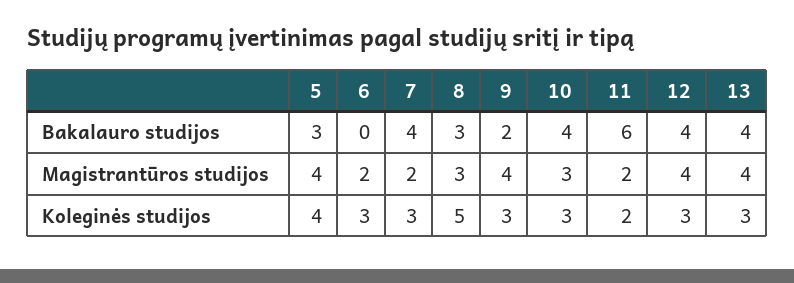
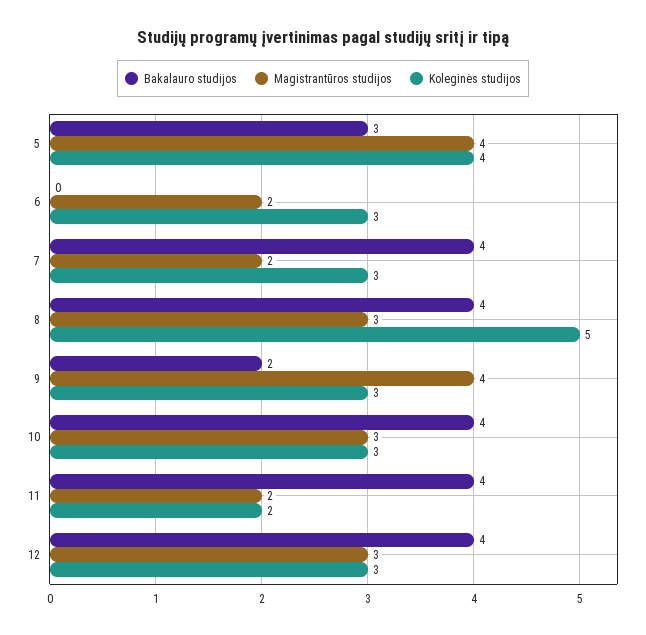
  {
    "Bakalauro studijos": {
      "5": 3,
      "6": 0,
      "7": 4,
-     "8": 3,
+     "8": 4,
      "9": 2,
      "10": 4,
-     "11": 6,
+     "11": 4,
-     "12": 4,
+     "12": 4
-     "13": 4
    },
    "Magistrantūros studijos": {
      "5": 4,
      "6": 2,
      "7": 2,
      "8": 3,
      "9": 4,
      "10": 3,
      "11": 2,
-     "12": 4,
+     "12": 3
-     "13": 4
    },
    "Koleginės studijos": {
      "5": 4,
      "6": 3,
      "7": 3,
      "8": 5,
      "9": 3,
      "10": 3,
      "11": 2,
-     "12": 3,
+     "12": 3
-     "13": 3
    }
  }

